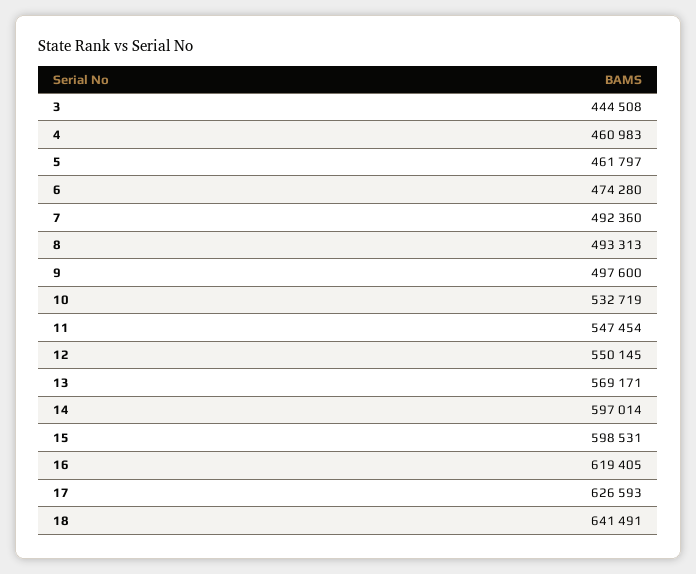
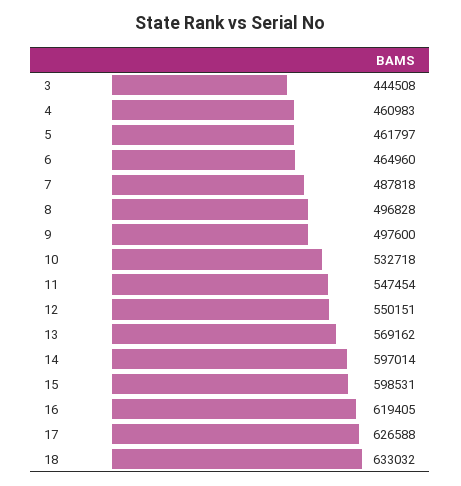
  {
    "3": 444508,
    "4": 460983,
    "5": 461797,
-   "6": 474280,
+   "6": 464960,
-   "7": 492360,
+   "7": 487818,
-   "8": 493313,
+   "8": 496828,
    "9": 497600,
-   "10": 532719,
+   "10": 532718,
    "11": 547454,
-   "12": 550145,
+   "12": 550151,
-   "13": 569171,
+   "13": 569162,
    "14": 597014,
    "15": 598531,
    "16": 619405,
-   "17": 626593,
+   "17": 626588,
-   "18": 641491
+   "18": 633032
  }

